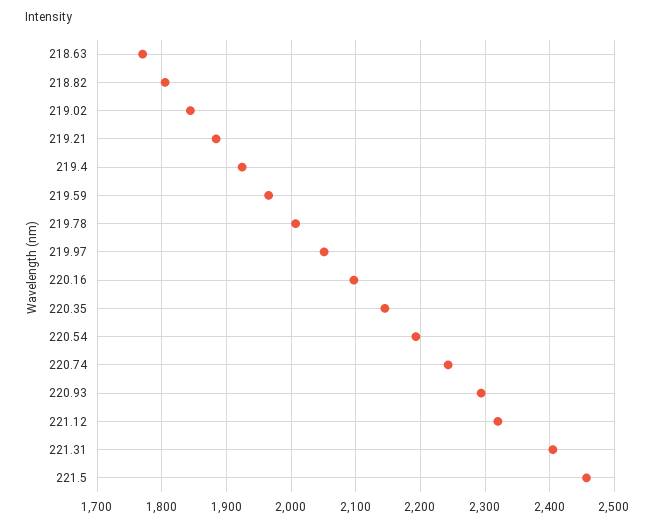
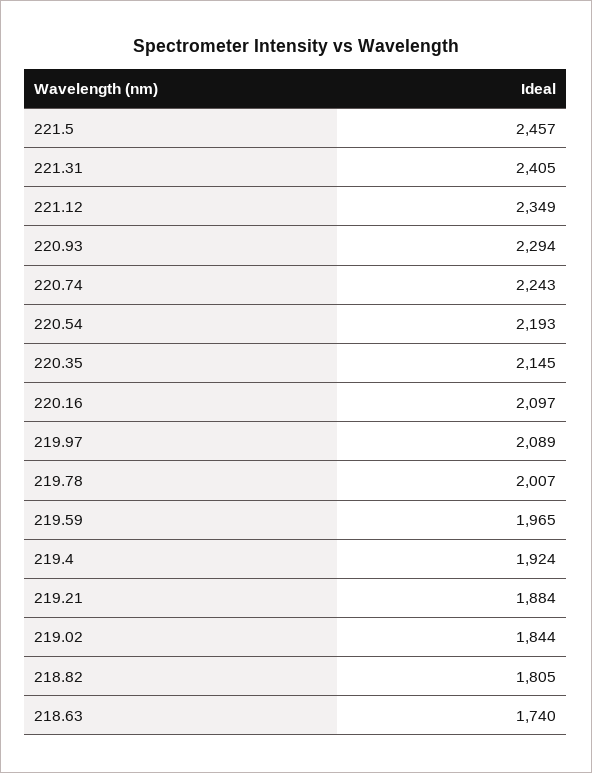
  {
-   "218.63": 1770,
+   "218.63": 1740,
    "218.82": 1805,
    "219.02": 1844,
    "219.21": 1884,
    "219.4": 1924,
    "219.59": 1965,
    "219.78": 2007,
-   "219.97": 2050,
+   "219.97": 2089,
    "220.16": 2097,
    "220.35": 2145,
    "220.54": 2193,
    "220.74": 2243,
    "220.93": 2294,
-   "221.12": 2320,
+   "221.12": 2349,
    "221.31": 2405,
    "221.5": 2457
  }

